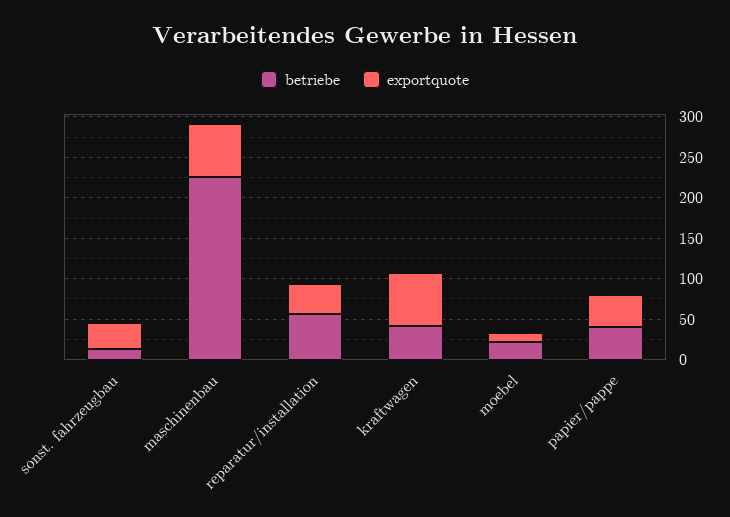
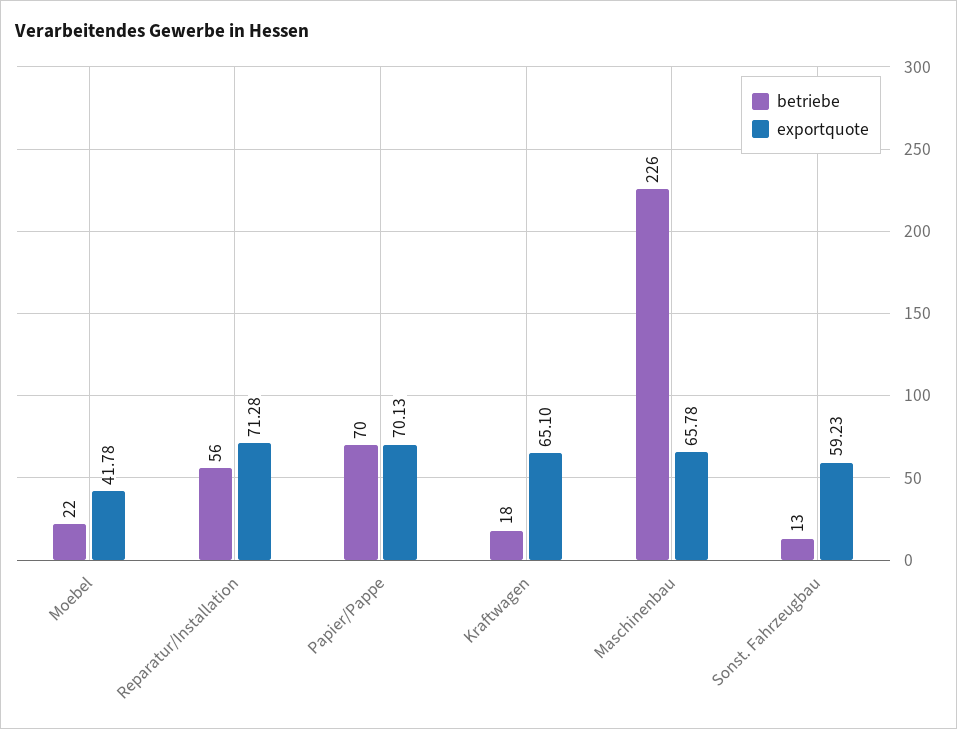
  {
    "betriebe": {
      "sonst. fahrzeugbau": 13,
      "maschinenbau": 226,
      "reparatur/installation": 56,
-     "kraftwagen": 40,
+     "kraftwagen": 18,
      "moebel": 22,
-     "papier/pappe": 40
+     "papier/pappe": 70
    },
    "exportquote": {
-     "sonst. fahrzeugbau": 30,
+     "sonst. fahrzeugbau": 59.23,
      "maschinenbau": 65.78,
-     "reparatur/installation": 40,
+     "reparatur/installation": 71.28,
      "kraftwagen": 65.1,
-     "moebel": 10,
+     "moebel": 41.78,
-     "papier/pappe": 40
+     "papier/pappe": 70.13
    }
  }

